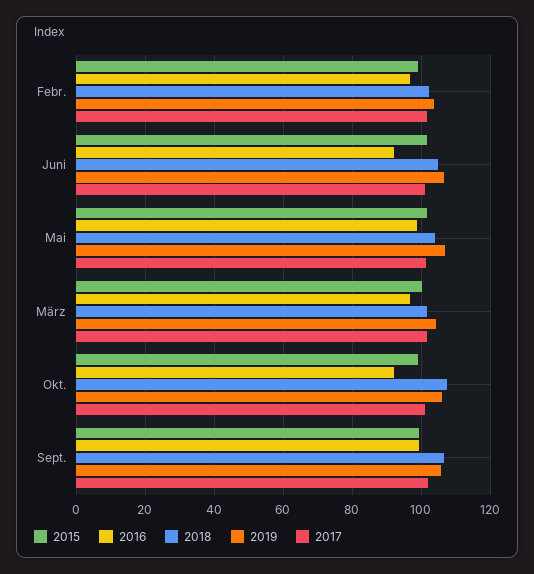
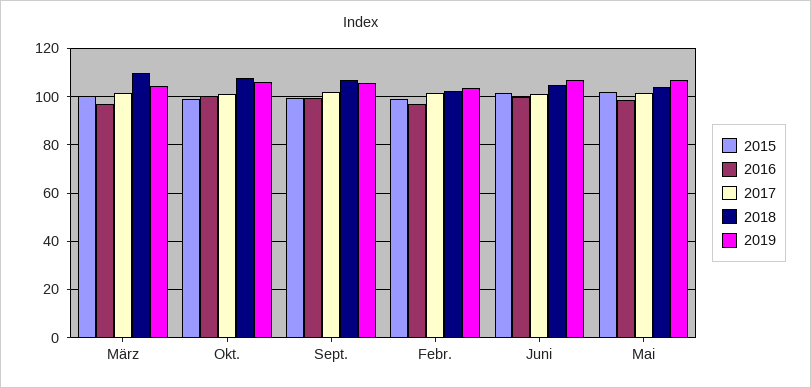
  {
    "2015": {
      "Febr.": 100,
      "Juni": 102,
      "Mai": 102,
      "März": 100,
      "Okt.": 100,
      "Sept.": 100
    },
    "2016": {
      "Febr.": 96,
-     "Juni": 92,
+     "Juni": 100,
      "Mai": 98,
      "März": 96,
-     "Okt.": 92,
+     "Okt.": 100,
      "Sept.": 100
    },
    "2018": {
      "Febr.": 102,
      "Juni": 104,
      "Mai": 104,
-     "März": 102,
+     "März": 110,
      "Okt.": 108,
      "Sept.": 106
    },
    "2019": {
      "Febr.": 104,
      "Juni": 106,
      "Mai": 106,
      "März": 104,
      "Okt.": 106,
      "Sept.": 106
    },
    "2017": {
      "Febr.": 102,
      "Juni": 102,
      "Mai": 102,
      "März": 102,
      "Okt.": 102,
      "Sept.": 102
    }
  }

